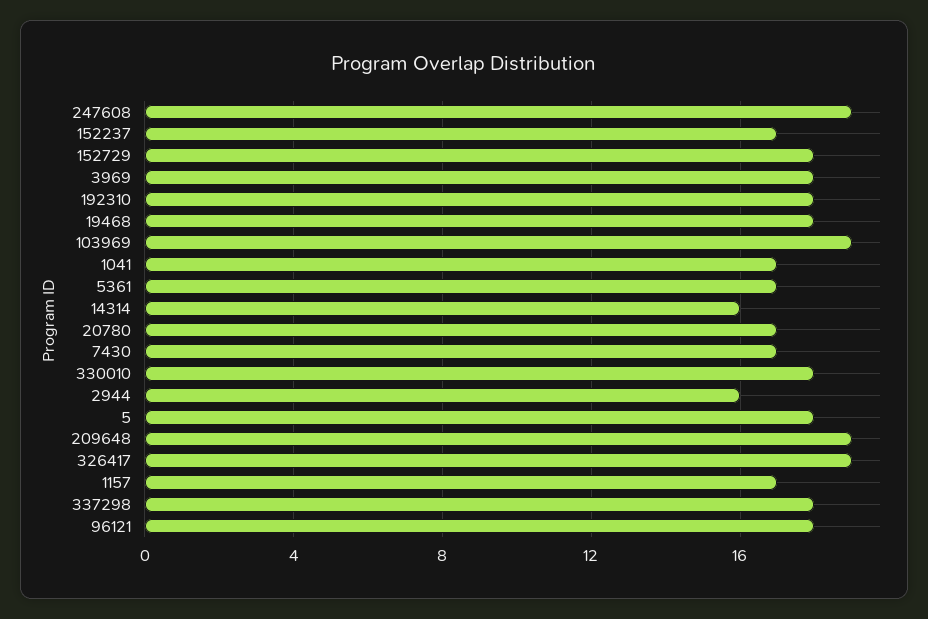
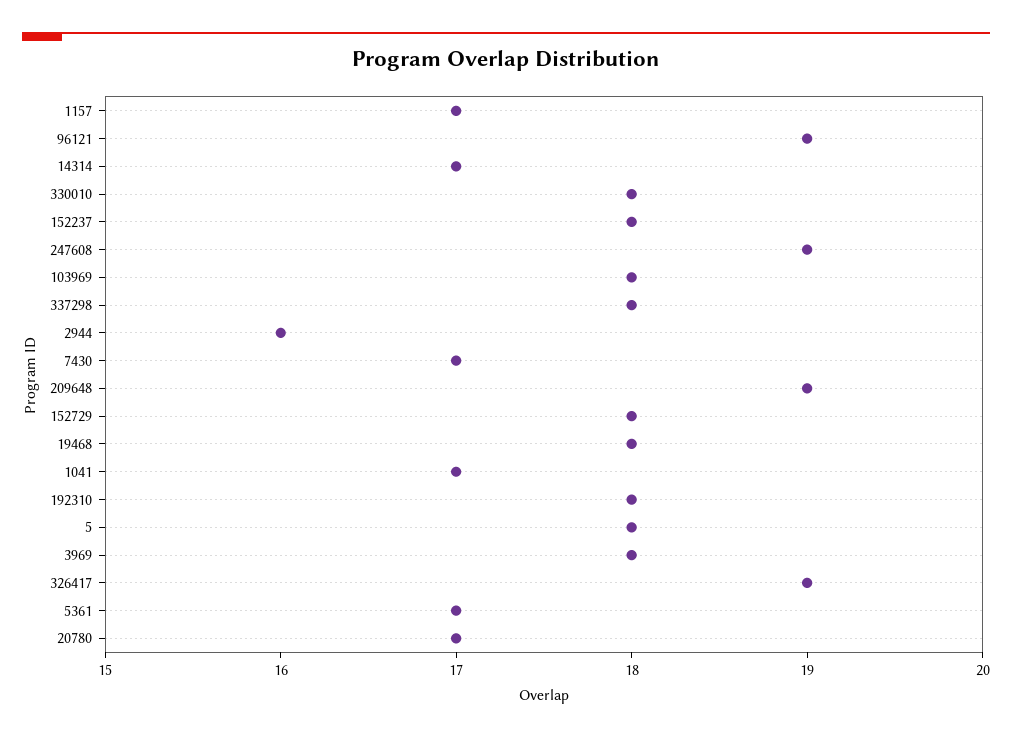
  {
    "247608": 19,
-   "152237": 17,
+   "152237": 18,
    "152729": 18,
    "3969": 18,
    "192310": 18,
    "19468": 18,
-   "103969": 19,
+   "103969": 18,
    "1041": 17,
    "5361": 17,
-   "14314": 16,
+   "14314": 17,
    "20780": 17,
    "7430": 17,
    "330010": 18,
    "2944": 16,
    "5": 18,
    "209648": 19,
    "326417": 19,
    "1157": 17,
    "337298": 18,
-   "96121": 18
+   "96121": 19
  }

